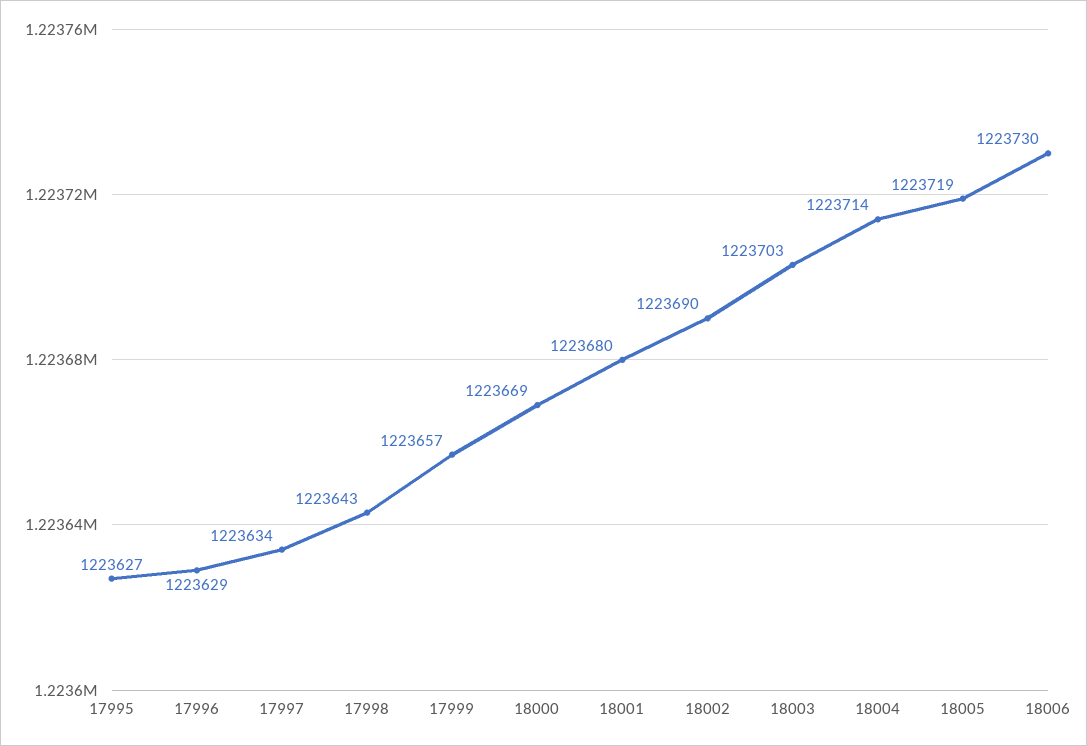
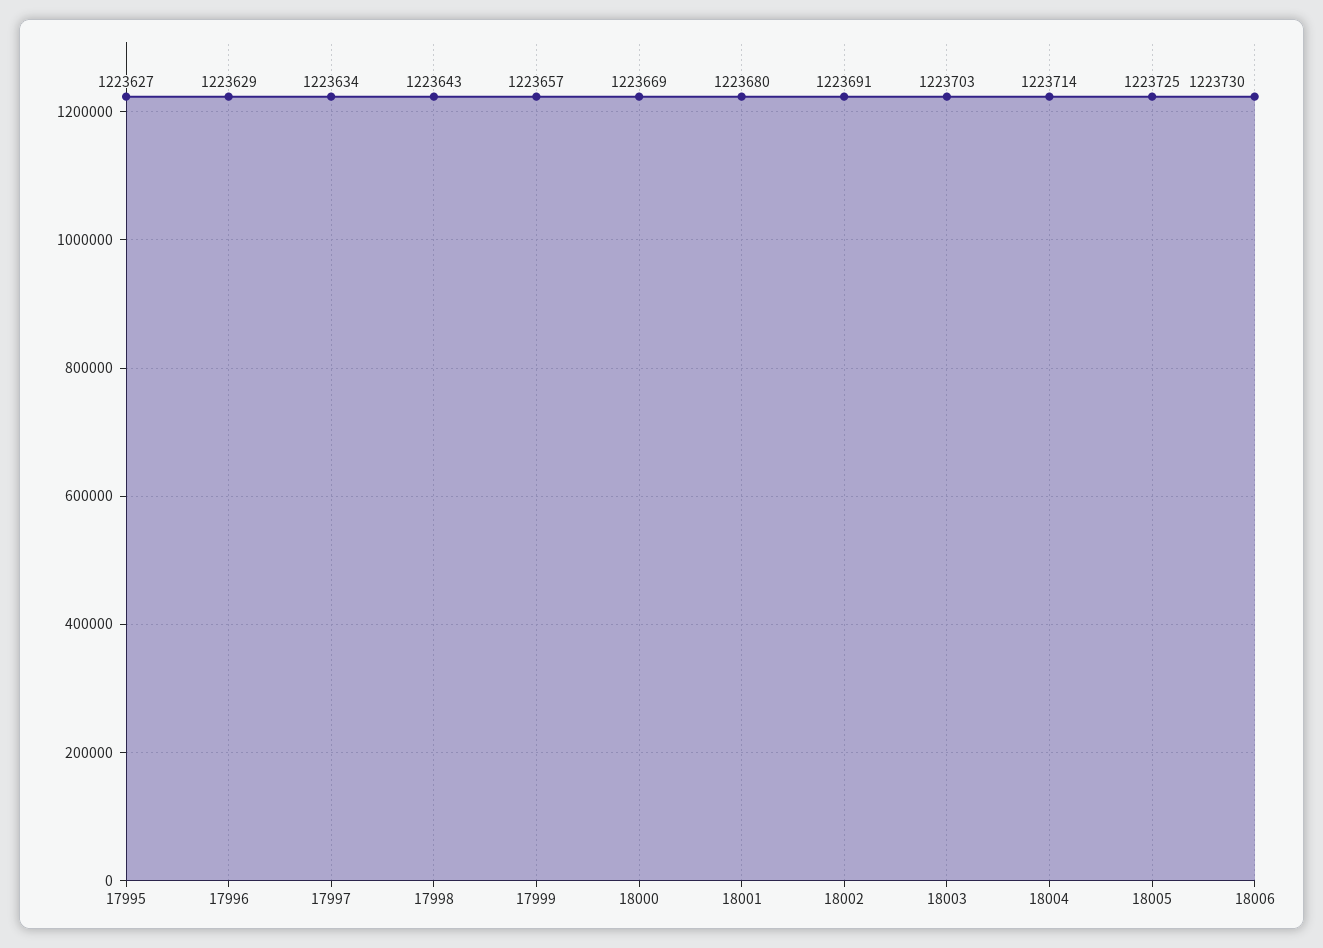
  {
    "17995": 1223627,
    "17996": 1223629,
    "17997": 1223634,
    "17998": 1223643,
    "17999": 1223657,
    "18000": 1223669,
    "18001": 1223680,
-   "18002": 1223690,
+   "18002": 1223691,
    "18003": 1223703,
    "18004": 1223714,
-   "18005": 1223719,
+   "18005": 1223725,
    "18006": 1223730
  }

